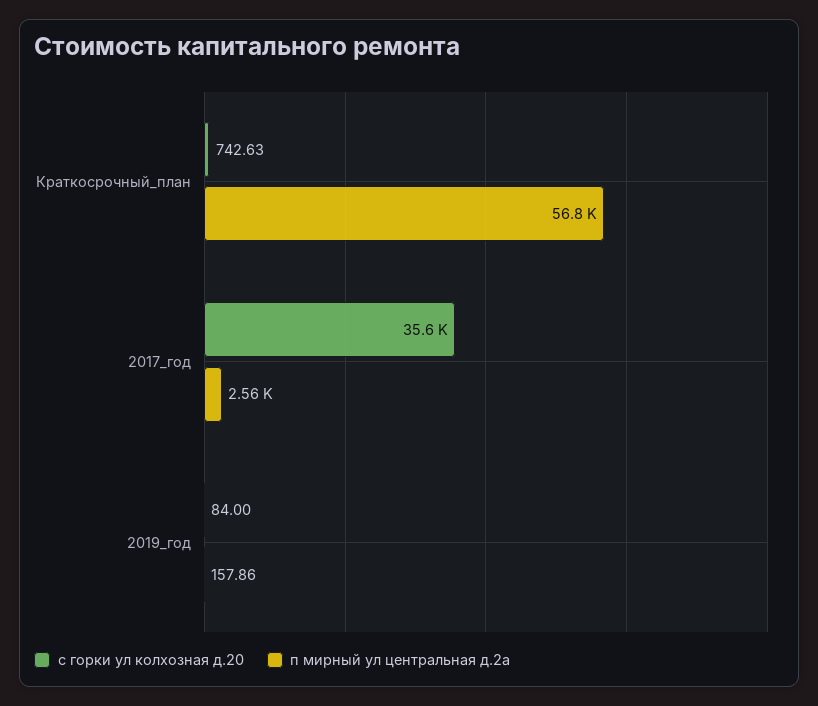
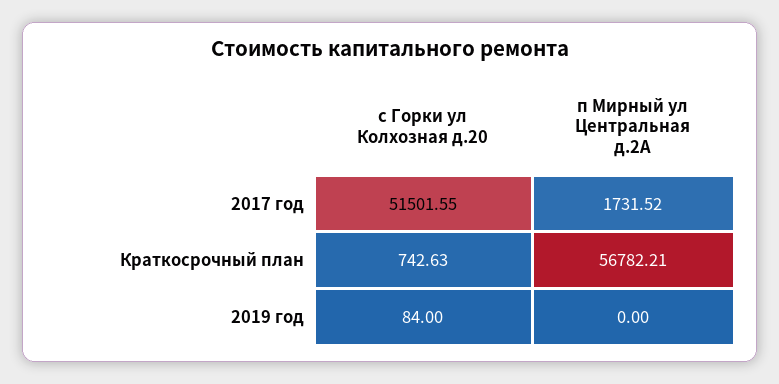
  {
    "с горки ул колхозная д.20": {
      "Краткосрочный_план": 742.63,
-     "2017_год": 35600,
+     "2017_год": 51501.55,
      "2019_год": 84
    },
    "п мирный ул центральная д.2а": {
      "Краткосрочный_план": 56782.21,
-     "2017_год": 2560,
+     "2017_год": 1731.52,
-     "2019_год": 157.86
+     "2019_год": 0
    }
  }

